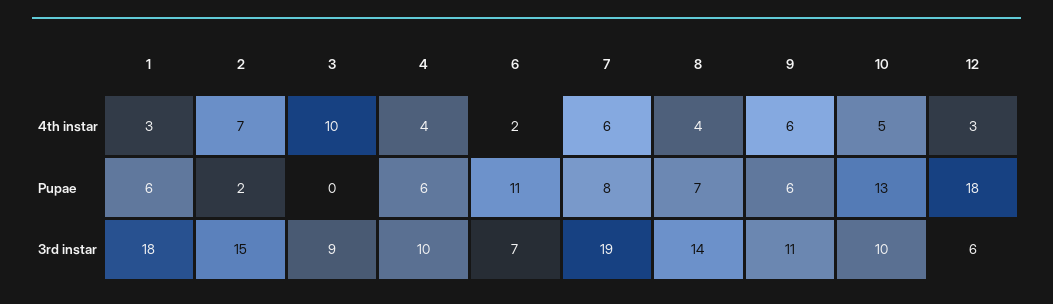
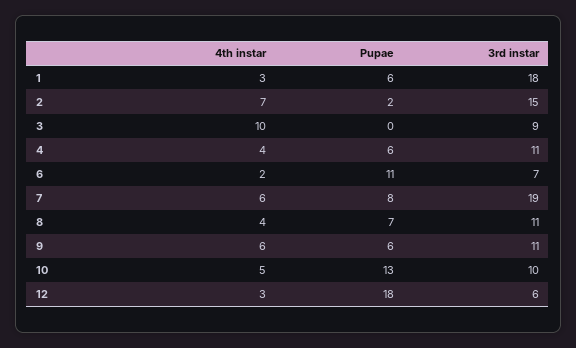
  {
    "1": {
      "4th instar": 3,
      "Pupae": 6,
      "3rd instar": 18
    },
    "2": {
      "4th instar": 7,
      "Pupae": 2,
      "3rd instar": 15
    },
    "3": {
      "4th instar": 10,
      "Pupae": 0,
      "3rd instar": 9
    },
    "4": {
      "4th instar": 4,
      "Pupae": 6,
-     "3rd instar": 10
+     "3rd instar": 11
    },
    "6": {
      "4th instar": 2,
      "Pupae": 11,
      "3rd instar": 7
    },
    "7": {
      "4th instar": 6,
      "Pupae": 8,
      "3rd instar": 19
    },
    "8": {
      "4th instar": 4,
      "Pupae": 7,
-     "3rd instar": 14
+     "3rd instar": 11
    },
    "9": {
      "4th instar": 6,
      "Pupae": 6,
      "3rd instar": 11
    },
    "10": {
      "4th instar": 5,
      "Pupae": 13,
      "3rd instar": 10
    },
    "12": {
      "4th instar": 3,
      "Pupae": 18,
      "3rd instar": 6
    }
  }

